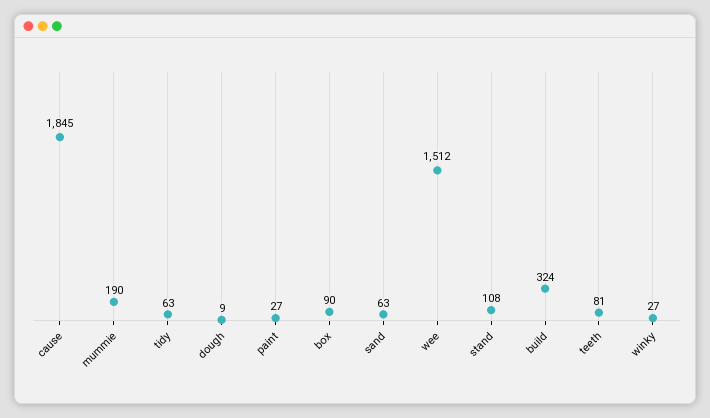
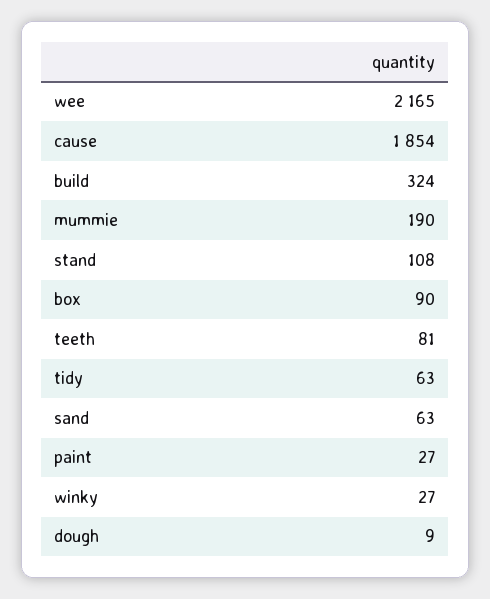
  {
-   "cause": 1845,
+   "cause": 1854,
    "mummie": 190,
    "tidy": 63,
    "dough": 9,
    "paint": 27,
    "box": 90,
    "sand": 63,
-   "wee": 1512,
+   "wee": 2165,
    "stand": 108,
    "build": 324,
    "teeth": 81,
    "winky": 27
  }

